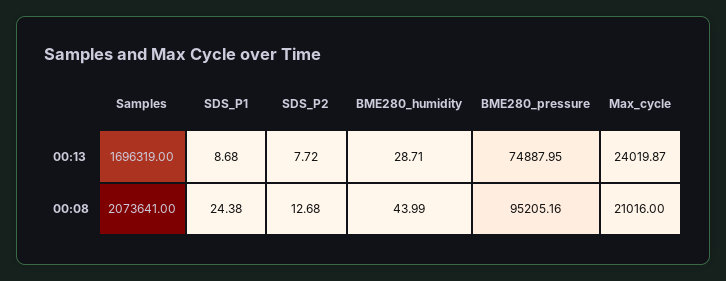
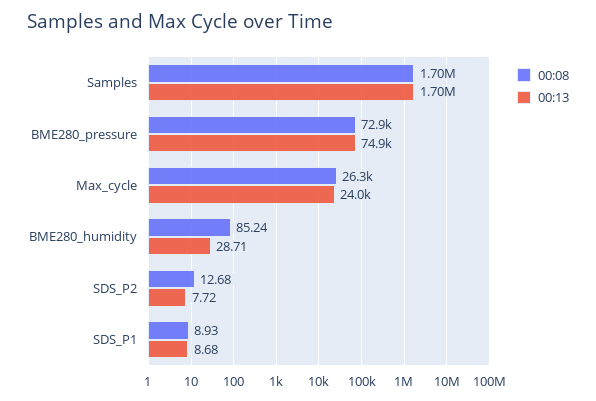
  {
    "00:13": {
      "Samples": 1696319,
      "SDS_P1": 8.68,
      "SDS_P2": 7.72,
      "BME280_humidity": 28.71,
      "BME280_pressure": 74887.95,
      "Max_cycle": 24019.87
    },
    "00:08": {
-     "Samples": 2073641,
+     "Samples": 1700000,
-     "SDS_P1": 24.38,
+     "SDS_P1": 8.93,
      "SDS_P2": 12.68,
-     "BME280_humidity": 43.99,
+     "BME280_humidity": 85.24,
-     "BME280_pressure": 95205.16,
+     "BME280_pressure": 72900,
-     "Max_cycle": 21016
+     "Max_cycle": 26300
    }
  }

